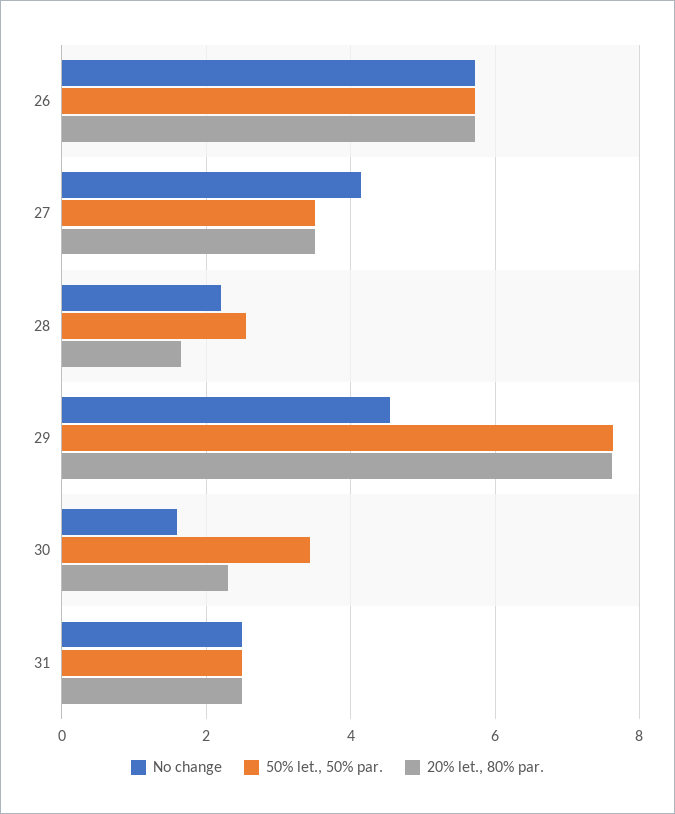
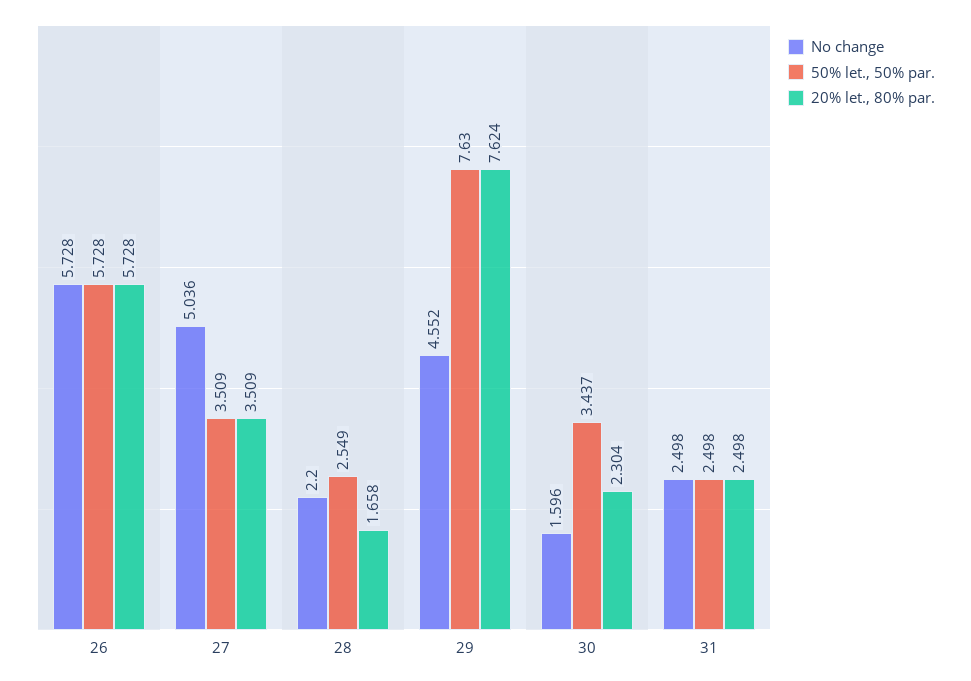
  {
    "No change": {
      "26": 5.728,
-     "27": 4.2,
+     "27": 5.036,
      "28": 2.2,
      "29": 4.552,
      "30": 1.596,
      "31": 2.498
    },
    "50% let., 50% par.": {
      "26": 5.728,
      "27": 3.509,
      "28": 2.549,
      "29": 7.63,
      "30": 3.437,
      "31": 2.498
    },
    "20% let., 80% par.": {
      "26": 5.728,
      "27": 3.509,
      "28": 1.658,
      "29": 7.624,
      "30": 2.304,
      "31": 2.498
    }
  }

